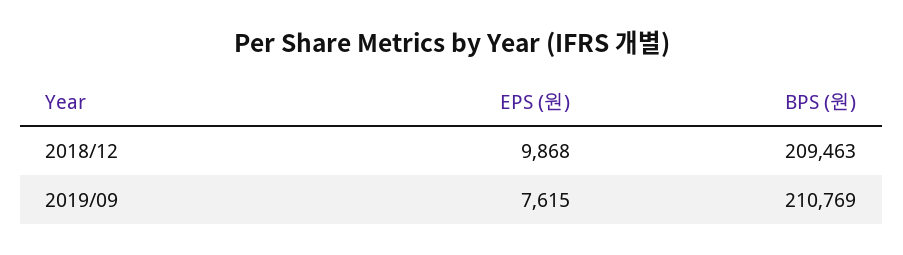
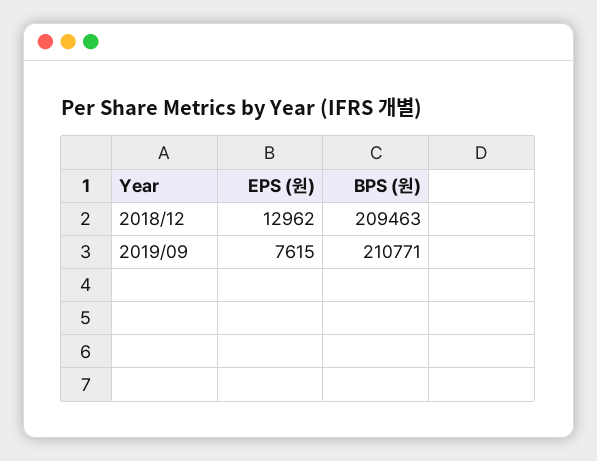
  {
    "EPS (원)": {
-     "2018/12": 9868,
+     "2018/12": 12962,
      "2019/09": 7615
    },
    "BPS (원)": {
      "2018/12": 209463,
-     "2019/09": 210769
+     "2019/09": 210771
    }
  }

